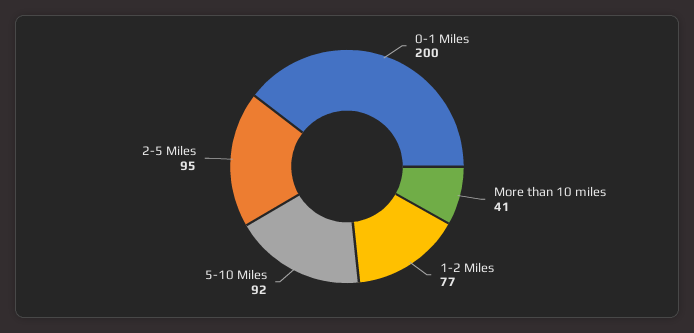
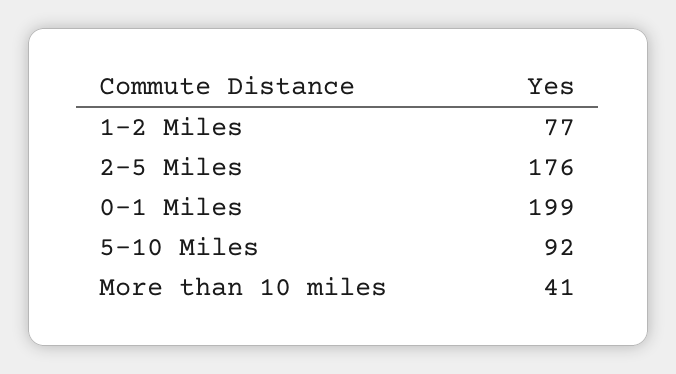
  {
-   "0-1 Miles": 200,
+   "0-1 Miles": 199,
    "More than 10 miles": 41,
    "1-2 Miles": 77,
    "5-10 Miles": 92,
-   "2-5 Miles": 95
+   "2-5 Miles": 176
  }

